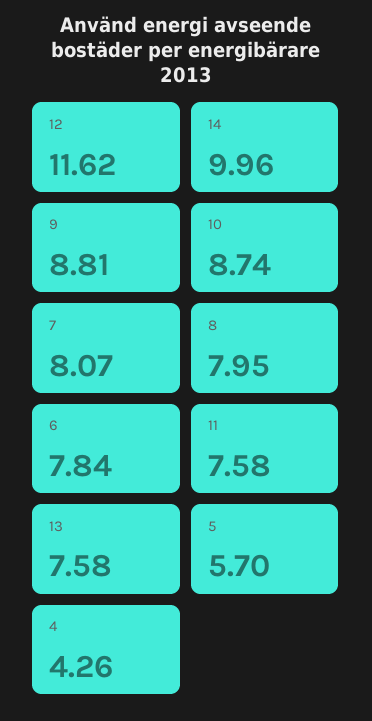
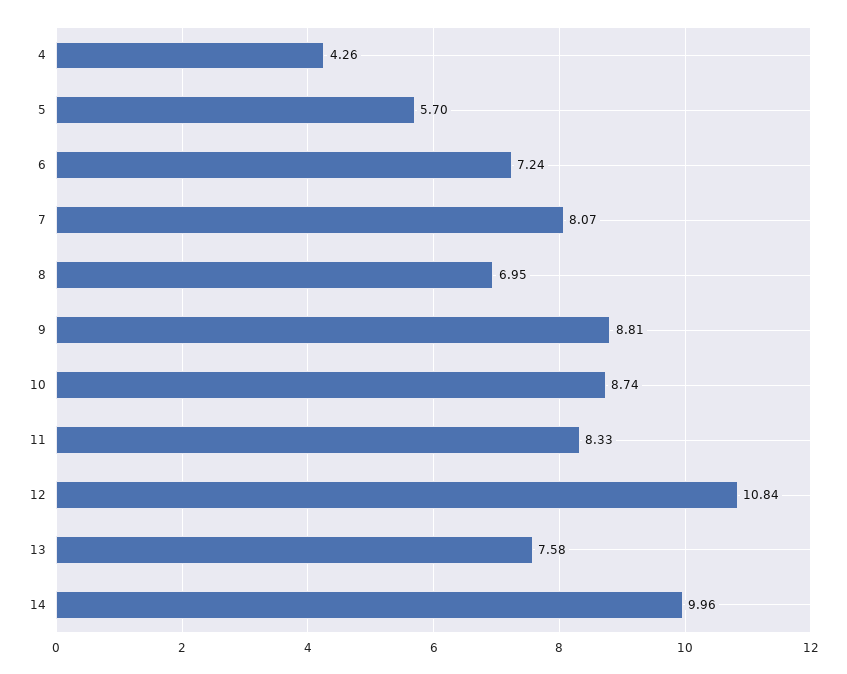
  {
-   "12": 11.62,
+   "12": 10.84,
    "14": 9.96,
    "9": 8.81,
    "10": 8.74,
    "7": 8.07,
-   "8": 7.95,
+   "8": 6.95,
-   "6": 7.84,
+   "6": 7.24,
-   "11": 7.58,
+   "11": 8.33,
    "13": 7.58,
    "5": 5.7,
    "4": 4.26
  }

